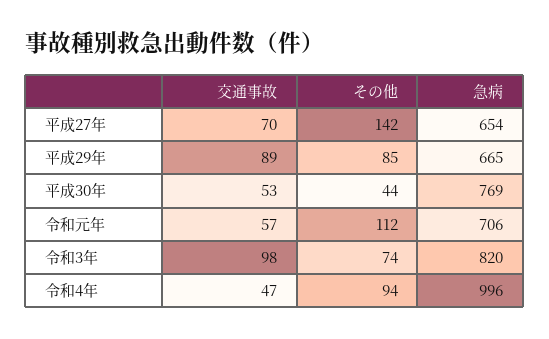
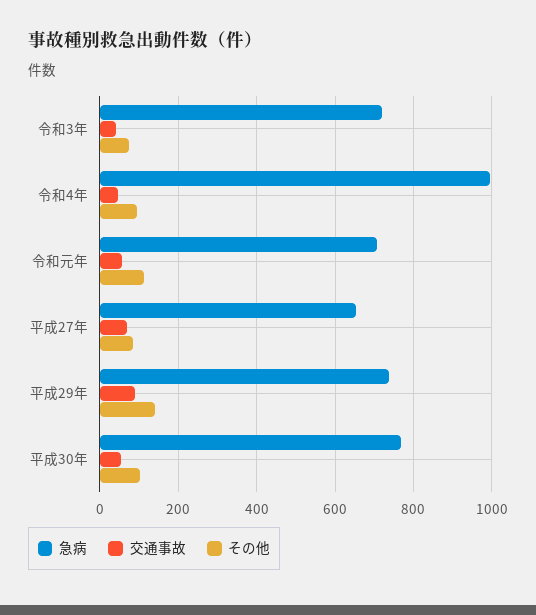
  {
    "交通事故": {
      "平成27年": 70,
      "平成29年": 89,
      "平成30年": 53,
      "令和元年": 57,
-     "令和3年": 98,
+     "令和3年": 40,
      "令和4年": 47
    },
    "その他": {
-     "平成27年": 142,
+     "平成27年": 80,
-     "平成29年": 85,
+     "平成29年": 140,
-     "平成30年": 44,
+     "平成30年": 100,
      "令和元年": 112,
      "令和3年": 74,
      "令和4年": 94
    },
    "急病": {
      "平成27年": 654,
-     "平成29年": 665,
+     "平成29年": 740,
      "平成30年": 769,
      "令和元年": 706,
-     "令和3年": 820,
+     "令和3年": 720,
      "令和4年": 996
    }
  }

